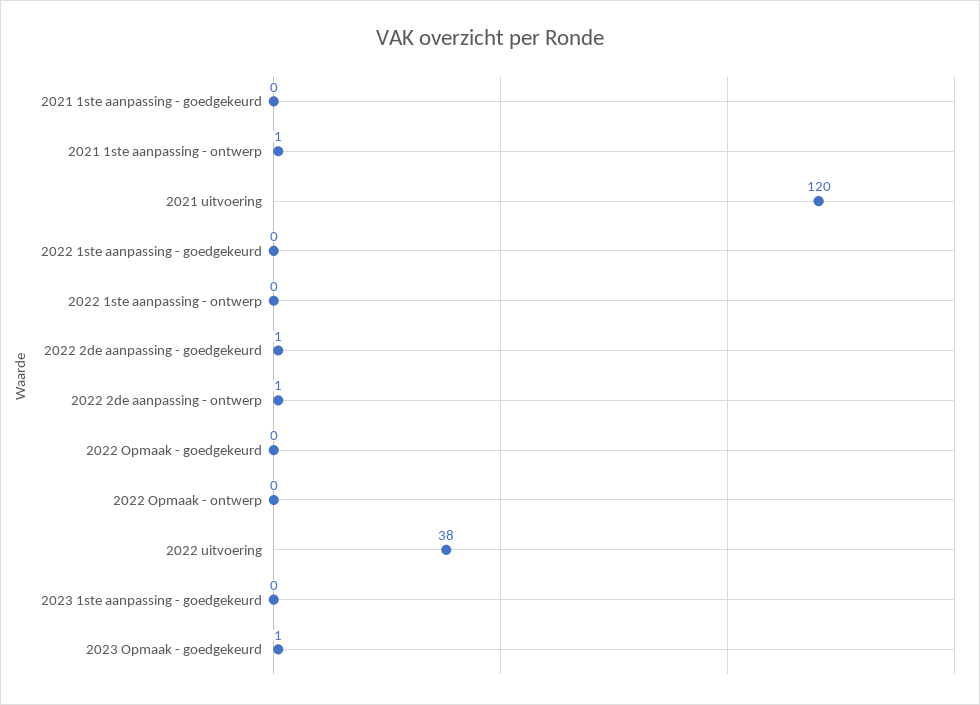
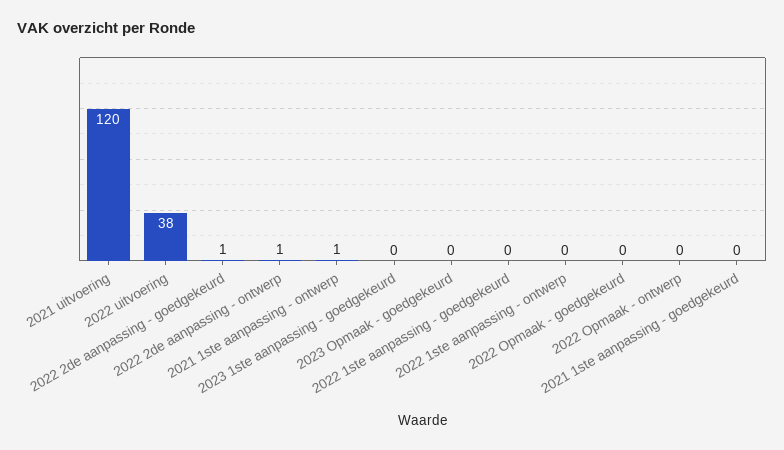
  {
    "2021 1ste aanpassing - goedgekeurd": 0,
    "2021 1ste aanpassing - ontwerp": 1,
    "2021 uitvoering": 120,
    "2022 1ste aanpassing - goedgekeurd": 0,
    "2022 1ste aanpassing - ontwerp": 0,
    "2022 2de aanpassing - goedgekeurd": 1,
    "2022 2de aanpassing - ontwerp": 1,
    "2022 Opmaak - goedgekeurd": 0,
    "2022 Opmaak - ontwerp": 0,
    "2022 uitvoering": 38,
    "2023 1ste aanpassing - goedgekeurd": 0,
-   "2023 Opmaak - goedgekeurd": 1
+   "2023 Opmaak - goedgekeurd": 0
  }

